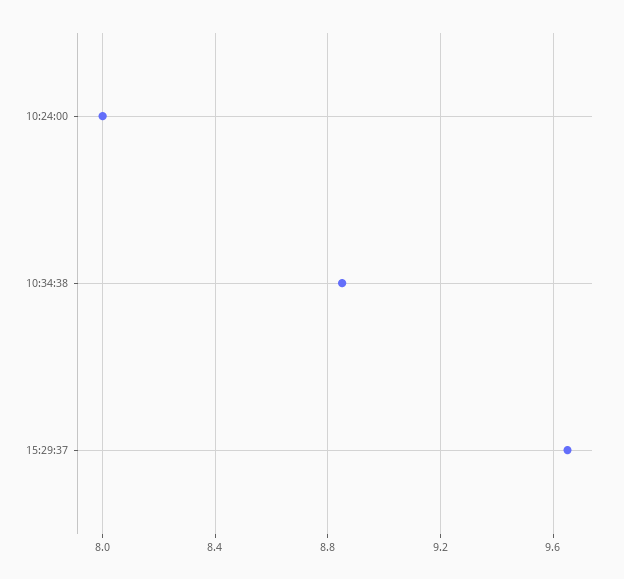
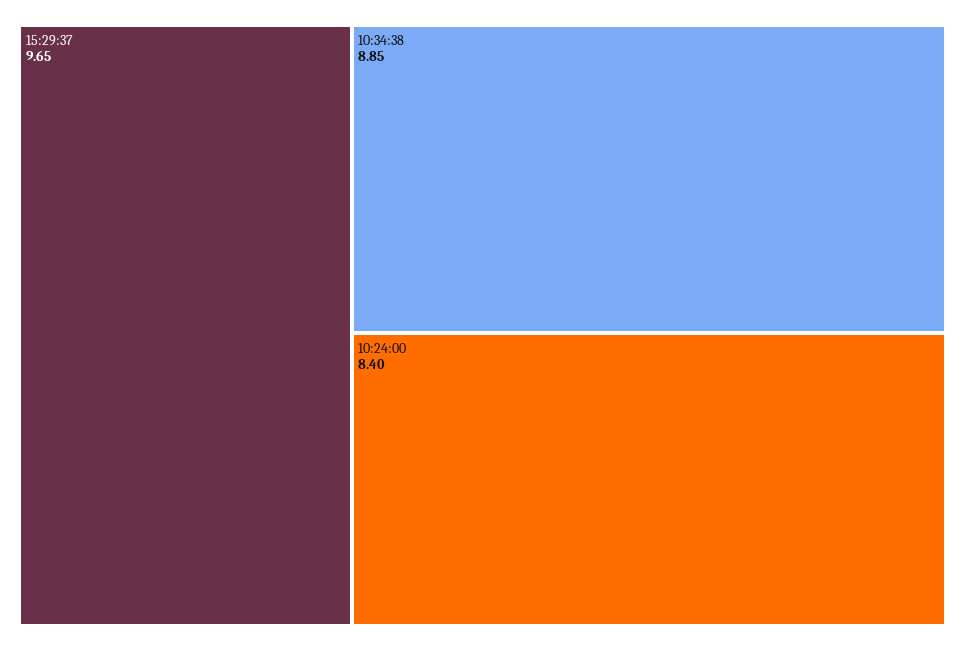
  {
-   "10:24:00": 8,
+   "10:24:00": 8.4,
    "10:34:38": 8.85,
    "15:29:37": 9.65
  }

